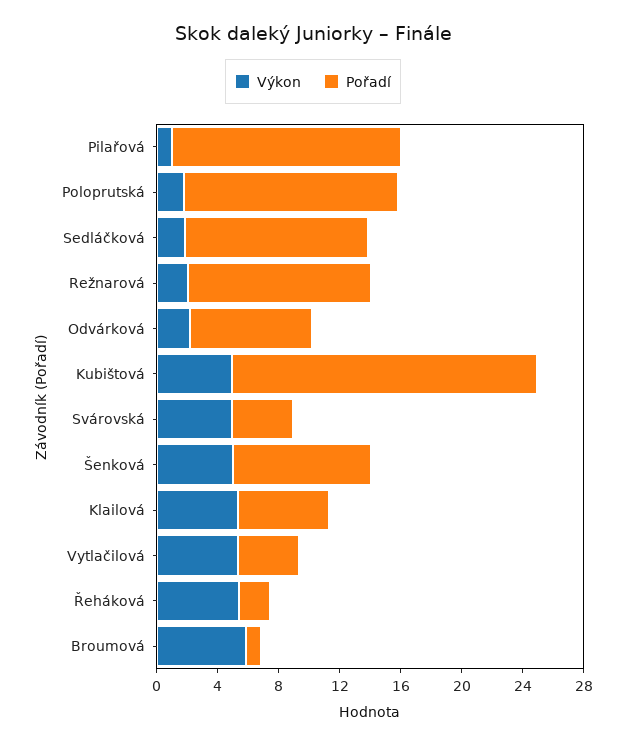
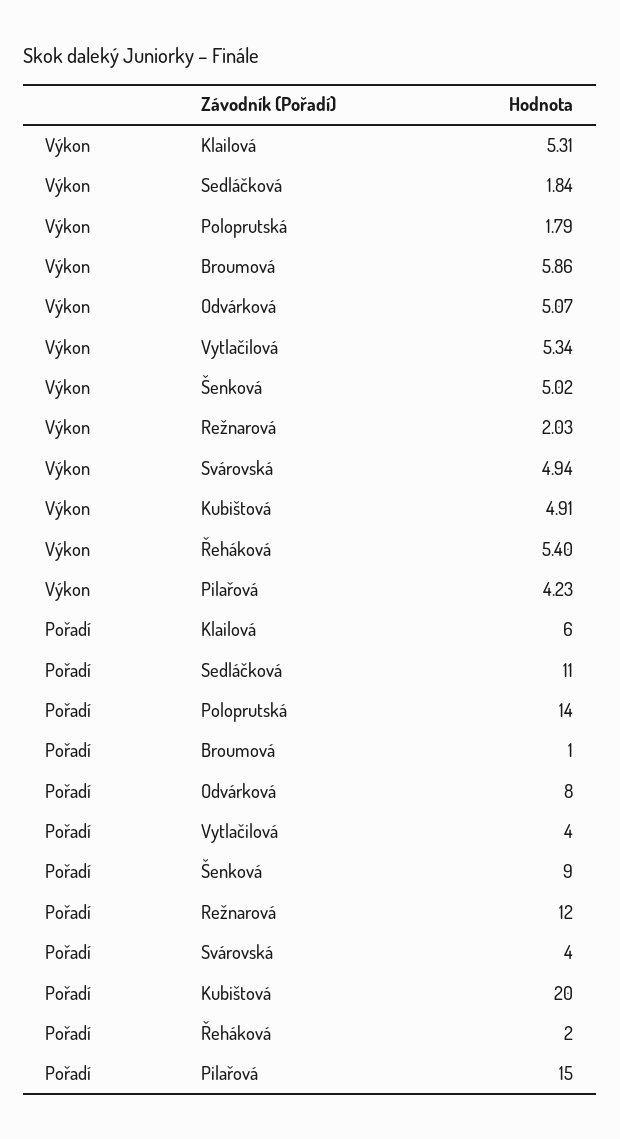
  {
    "Výkon": {
-     "Pilařová": 1,
+     "Pilařová": 4.23,
      "Poloprutská": 1.79,
      "Sedláčková": 1.84,
      "Režnarová": 2.03,
-     "Odvárková": 2,
+     "Odvárková": 5.07,
      "Kubištová": 4.91,
      "Svárovská": 4.94,
      "Šenková": 5.02,
      "Klailová": 5.31,
      "Vytlačilová": 5.34,
      "Řeháková": 5.4,
      "Broumová": 5.86
    },
    "Pořadí": {
      "Pilařová": 15,
      "Poloprutská": 14,
-     "Sedláčková": 12,
+     "Sedláčková": 11,
      "Režnarová": 12,
      "Odvárková": 8,
      "Kubištová": 20,
      "Svárovská": 4,
      "Šenková": 9,
      "Klailová": 6,
      "Vytlačilová": 4,
      "Řeháková": 2,
      "Broumová": 1
    }
  }

